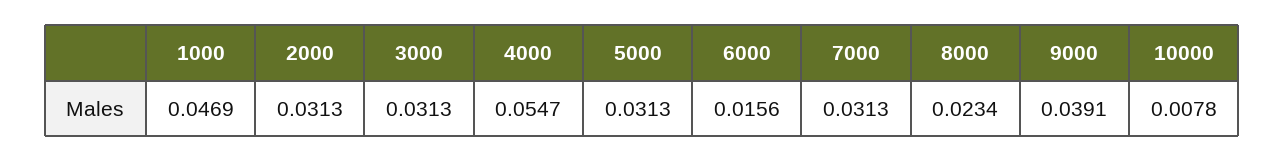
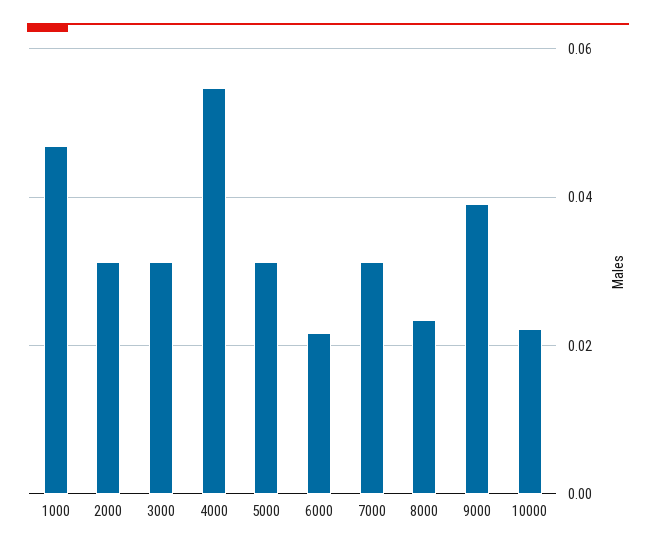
  {
    "1000": 0.0469,
    "2000": 0.0313,
    "3000": 0.0313,
    "4000": 0.0547,
    "5000": 0.0313,
-   "6000": 0.0156,
+   "6000": 0.022,
    "7000": 0.0313,
    "8000": 0.0234,
    "9000": 0.0391,
-   "10000": 0.0078
+   "10000": 0.022
  }

